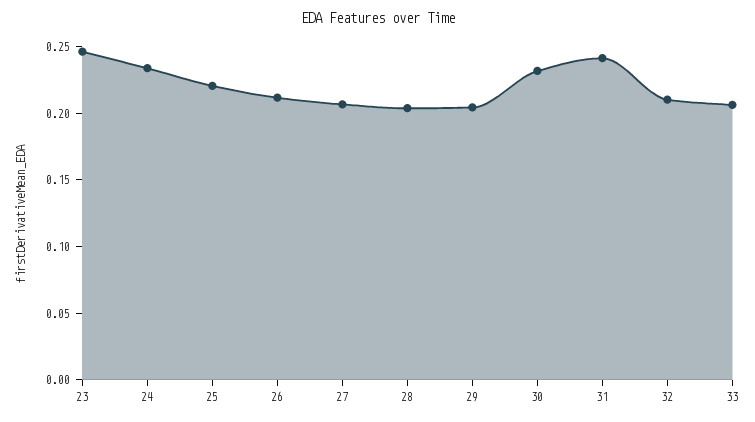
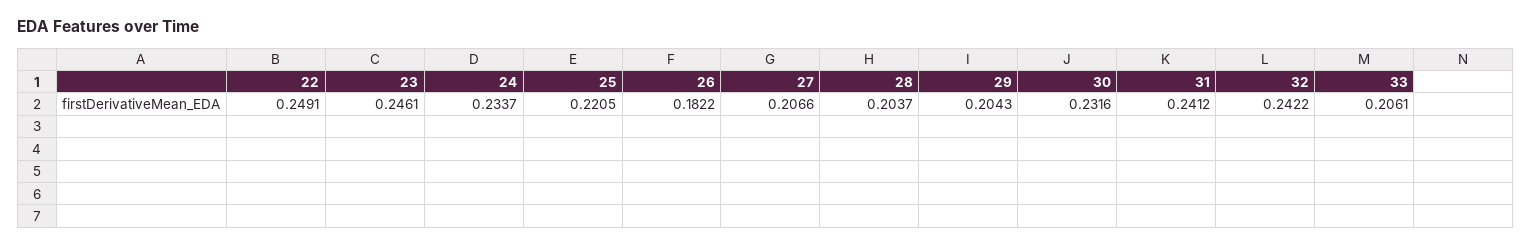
  {
    "23": 0.2461,
    "24": 0.2337,
    "25": 0.2205,
-   "26": 0.21,
+   "26": 0.1822,
    "27": 0.2066,
    "28": 0.2037,
    "29": 0.2043,
    "30": 0.2316,
    "31": 0.2412,
-   "32": 0.21,
+   "32": 0.2422,
-   "33": 0.2061
+   "33": 0.2061,
+   "22": 0.2491
  }

